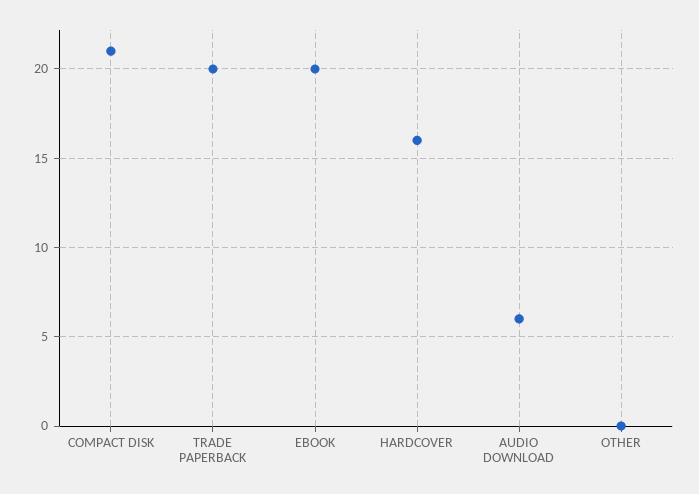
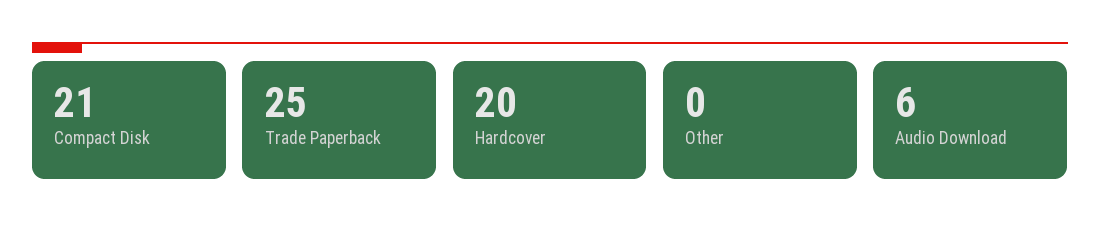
  {
    "COMPACT DISK": 21,
-   "TRADE PAPERBACK": 20,
+   "TRADE PAPERBACK": 25,
-   "EBOOK": 20,
-   "HARDCOVER": 16,
+   "HARDCOVER": 20,
    "AUDIO DOWNLOAD": 6,
    "OTHER": 0
  }

